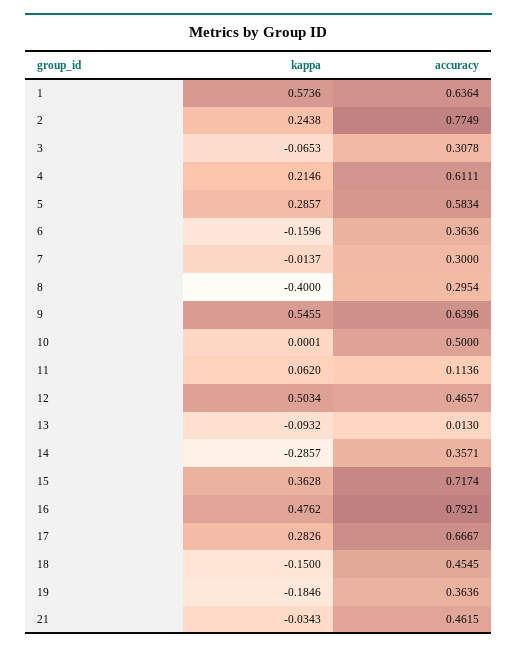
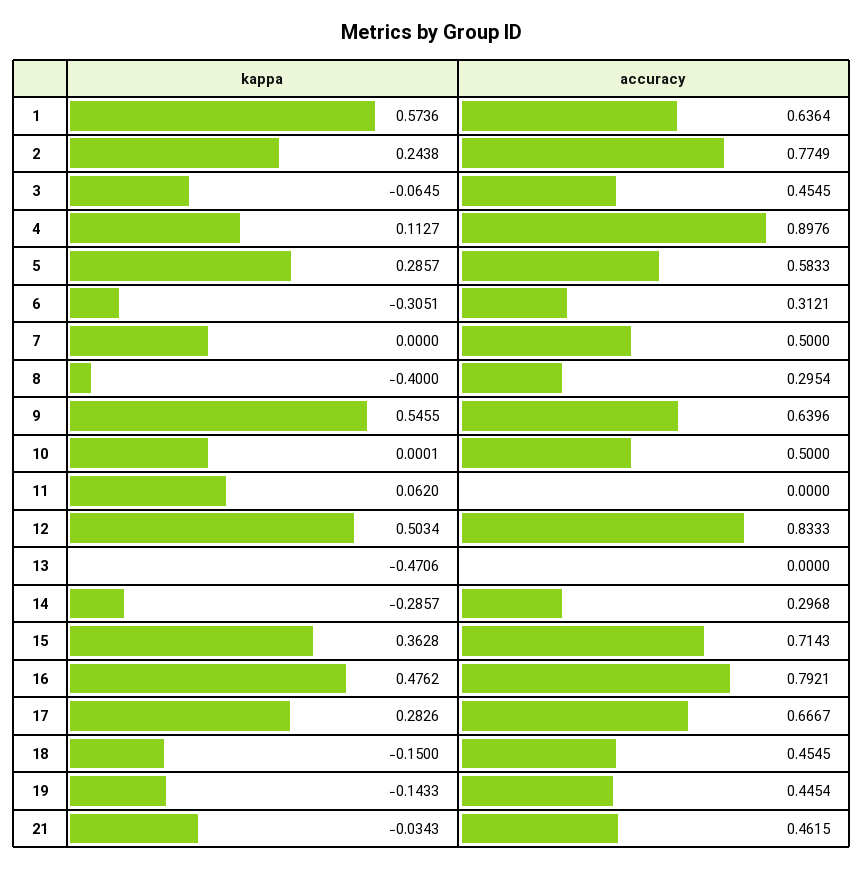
  {
    "kappa": {
      "1": 0.5736,
      "2": 0.2438,
-     "3": -0.0653,
+     "3": -0.0645,
-     "4": 0.2146,
+     "4": 0.1127,
      "5": 0.2857,
-     "6": -0.1596,
+     "6": -0.3051,
-     "7": -0.0137,
+     "7": 0,
      "8": -0.4,
      "9": 0.5455,
      "10": 0.0001,
      "11": 0.062,
      "12": 0.5034,
-     "13": -0.0932,
+     "13": -0.4706,
      "14": -0.2857,
      "15": 0.3628,
      "16": 0.4762,
      "17": 0.2826,
      "18": -0.15,
-     "19": -0.1846,
+     "19": -0.1433,
      "21": -0.0343
    },
    "accuracy": {
      "1": 0.6364,
      "2": 0.7749,
-     "3": 0.3078,
+     "3": 0.4545,
-     "4": 0.6111,
+     "4": 0.8976,
-     "5": 0.5834,
+     "5": 0.5833,
-     "6": 0.3636,
+     "6": 0.3121,
-     "7": 0.3,
+     "7": 0.5,
      "8": 0.2954,
      "9": 0.6396,
      "10": 0.5,
-     "11": 0.1136,
+     "11": 0,
-     "12": 0.4657,
+     "12": 0.8333,
-     "13": 0.013,
+     "13": 0,
-     "14": 0.3571,
+     "14": 0.2968,
-     "15": 0.7174,
+     "15": 0.7143,
      "16": 0.7921,
      "17": 0.6667,
      "18": 0.4545,
-     "19": 0.3636,
+     "19": 0.4454,
      "21": 0.4615
    }
  }

